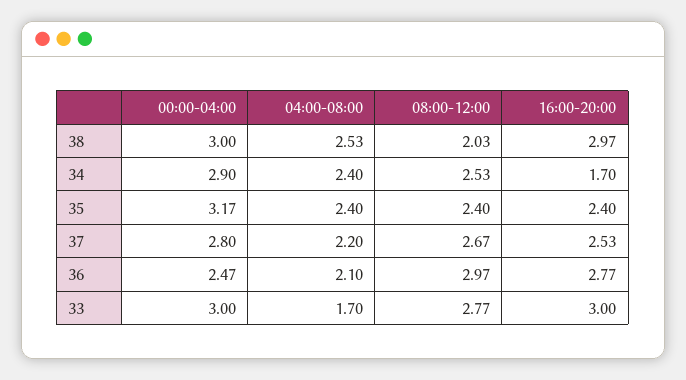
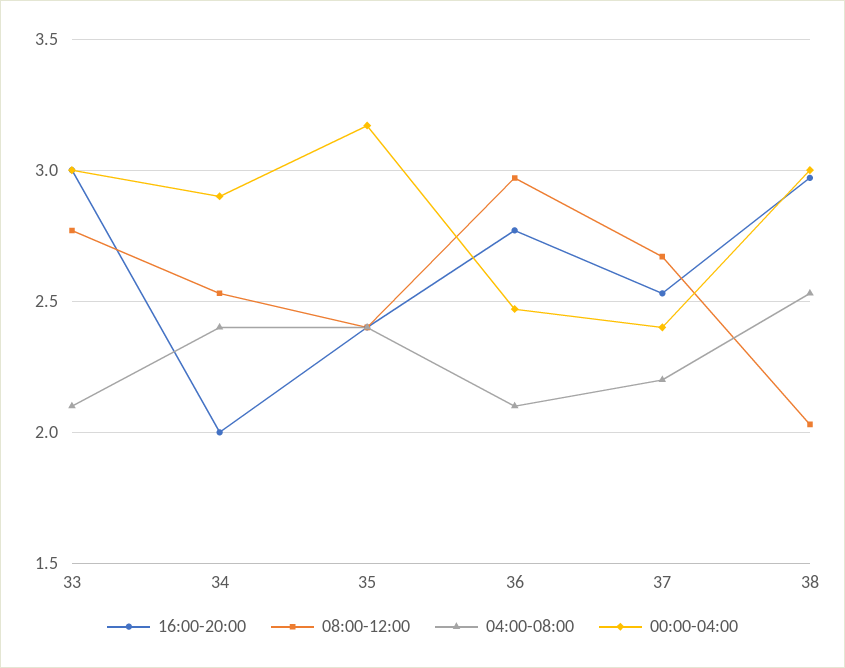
  {
    "00:00-04:00": {
      "38": 3,
      "34": 2.9,
      "35": 3.17,
-     "37": 2.8,
+     "37": 2.4,
      "36": 2.47,
      "33": 3
    },
    "04:00-08:00": {
      "38": 2.53,
      "34": 2.4,
      "35": 2.4,
      "37": 2.2,
      "36": 2.1,
-     "33": 1.7
+     "33": 2.1
    },
    "08:00-12:00": {
      "38": 2.03,
      "34": 2.53,
      "35": 2.4,
      "37": 2.67,
      "36": 2.97,
      "33": 2.77
    },
    "16:00-20:00": {
      "38": 2.97,
-     "34": 1.7,
+     "34": 2,
      "35": 2.4,
      "37": 2.53,
      "36": 2.77,
      "33": 3
    }
  }

